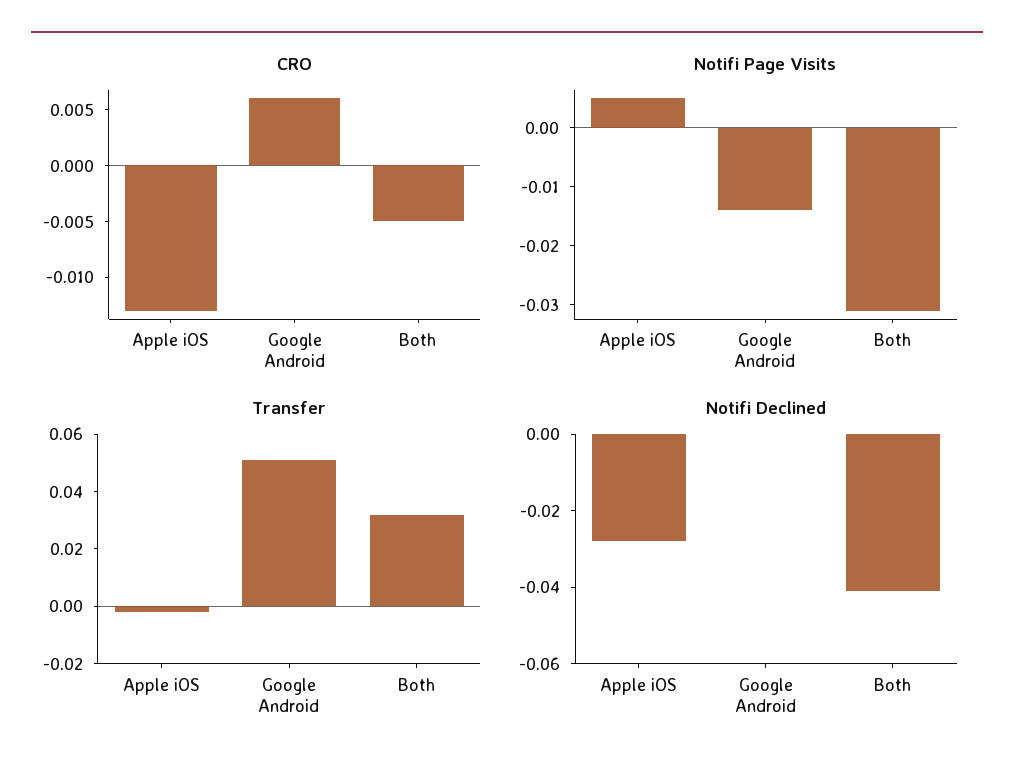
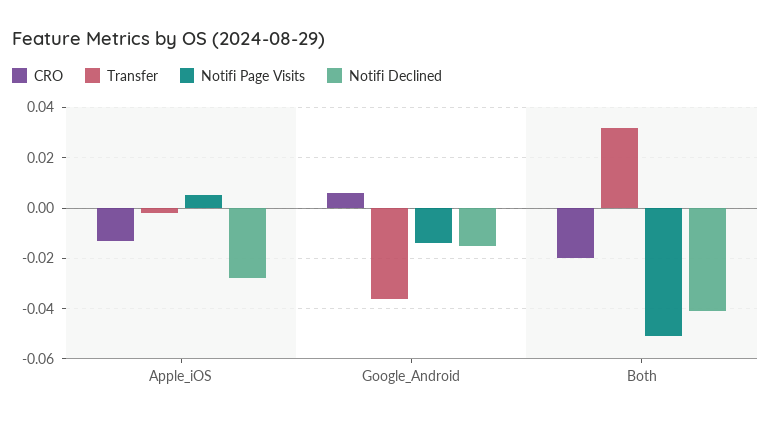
  {
    "CRO": {
      "Apple iOS": -0.013,
      "Google Android": 0.006,
-     "Both": -0.005
+     "Both": -0.02
    },
    "Notifi Page Visits": {
      "Apple iOS": 0.005,
      "Google Android": -0.015,
-     "Both": -0.03
+     "Both": -0.05
    },
    "Transfer": {
      "Apple iOS": 0,
-     "Google Android": 0.05,
+     "Google Android": -0.035,
      "Both": 0.03
    },
    "Notifi Declined": {
      "Apple iOS": -0.03,
-     "Google Android": 0,
+     "Google Android": -0.015,
      "Both": -0.04
    }
  }

